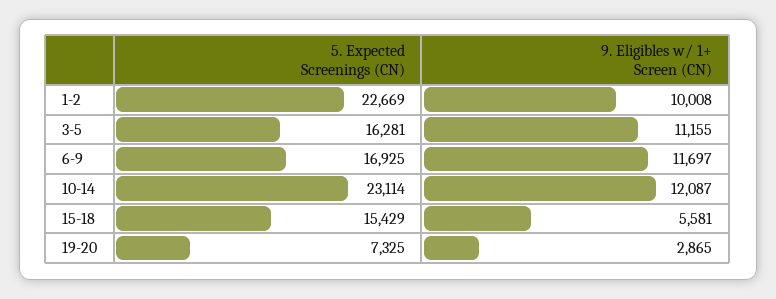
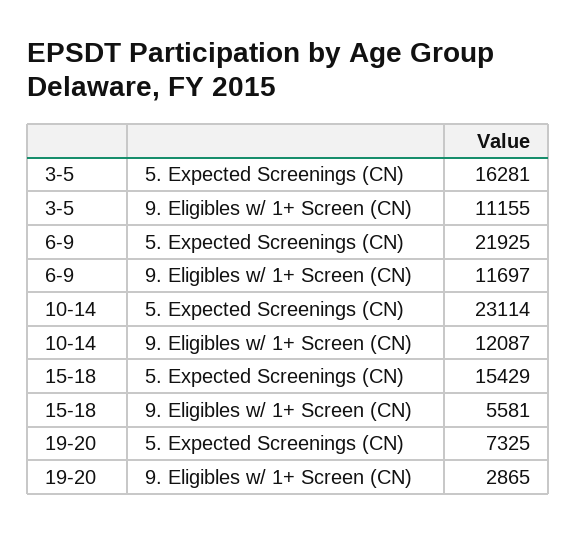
  {
    "5. Expected Screenings (CN)": {
-     "1-2": 22669,
      "3-5": 16281,
-     "6-9": 16925,
+     "6-9": 21925,
      "10-14": 23114,
      "15-18": 15429,
      "19-20": 7325
    },
    "9. Eligibles w/ 1+ Screen (CN)": {
-     "1-2": 10008,
      "3-5": 11155,
      "6-9": 11697,
      "10-14": 12087,
      "15-18": 5581,
      "19-20": 2865
    }
  }

